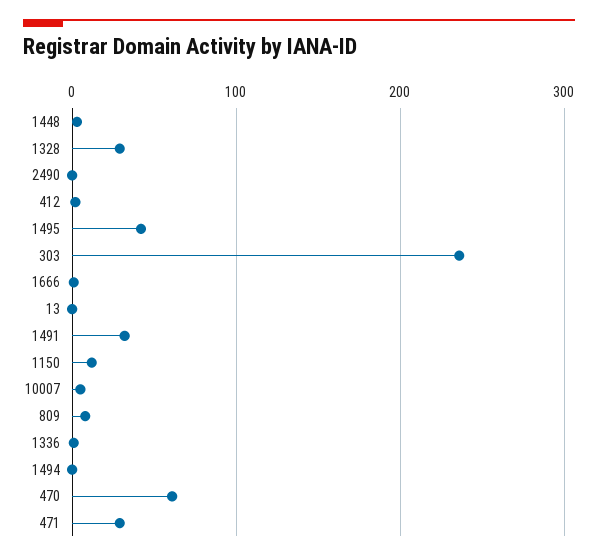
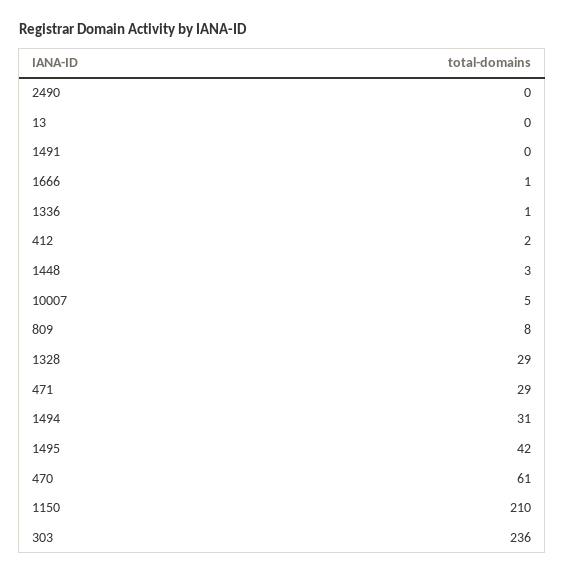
  {
    "1448": 3,
    "1328": 29,
    "2490": 0,
    "412": 2,
    "1495": 42,
    "303": 236,
    "1666": 1,
    "13": 0,
-   "1491": 30,
+   "1491": 0,
-   "1150": 10,
+   "1150": 210,
    "10007": 5,
    "809": 8,
    "1336": 1,
-   "1494": 0,
+   "1494": 31,
    "470": 61,
    "471": 29
  }

